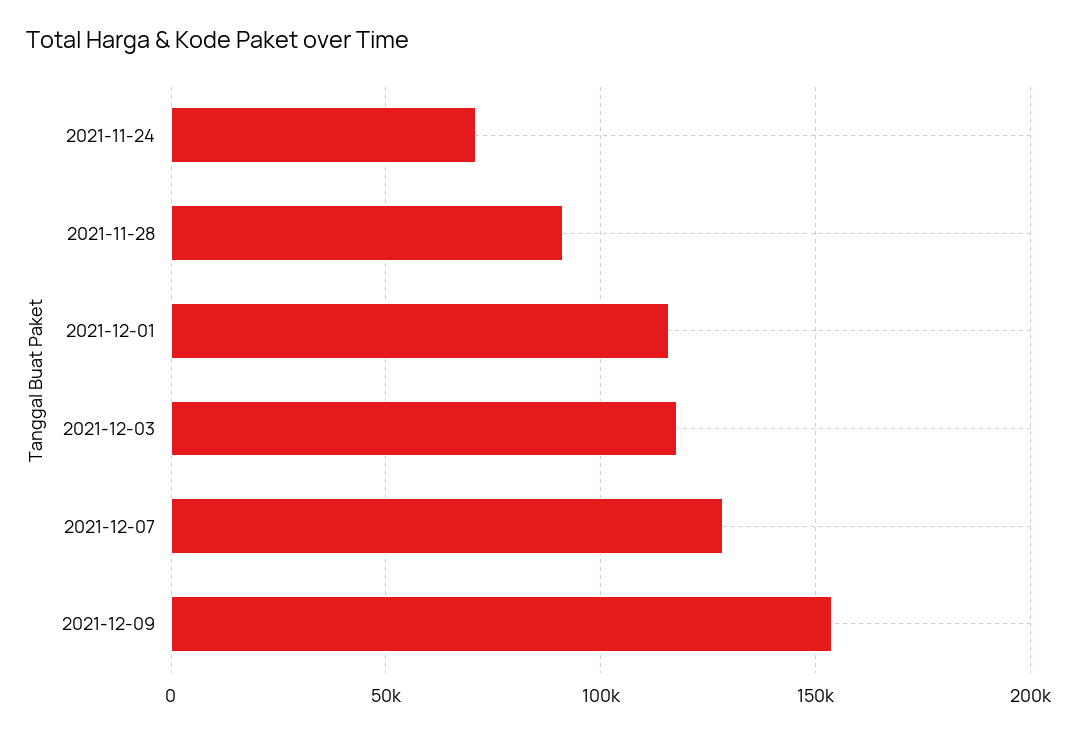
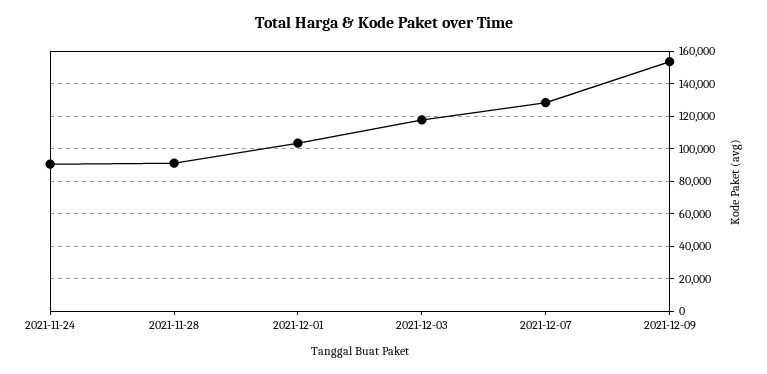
  {
-   "2021-11-24": 70000,
+   "2021-11-24": 90000,
    "2021-11-28": 90000,
-   "2021-12-01": 115000,
+   "2021-12-01": 105000,
    "2021-12-03": 120000,
    "2021-12-07": 130000,
    "2021-12-09": 155000
  }

